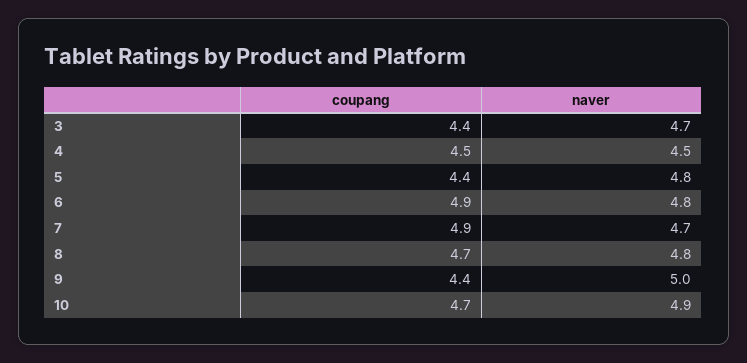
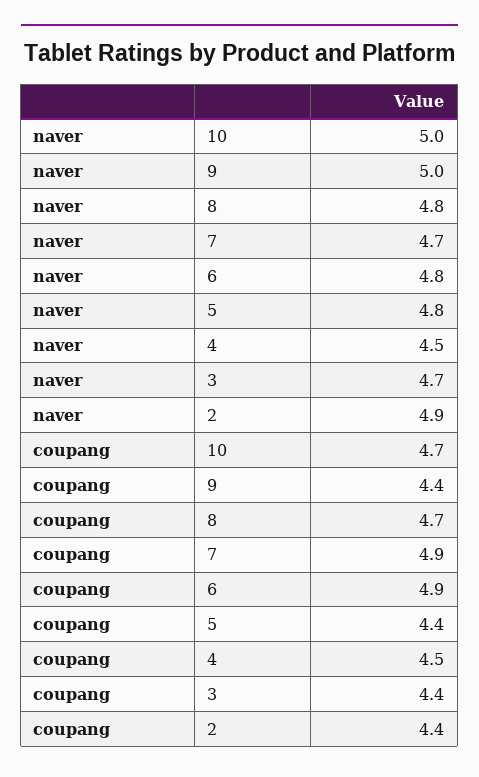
  {
    "coupang": {
      "3": 4.4,
      "4": 4.5,
      "5": 4.4,
      "6": 4.9,
      "7": 4.9,
      "8": 4.7,
      "9": 4.4,
-     "10": 4.7
+     "10": 4.7,
+     "2": 4.4
    },
    "naver": {
      "3": 4.7,
      "4": 4.5,
      "5": 4.8,
      "6": 4.8,
      "7": 4.7,
      "8": 4.8,
      "9": 5,
-     "10": 4.9
+     "10": 5,
+     "2": 4.9
    }
  }

